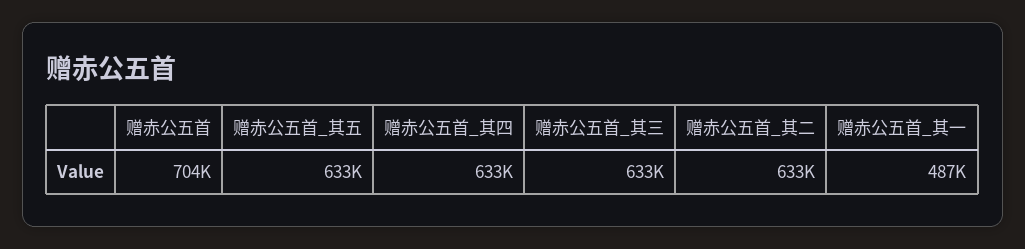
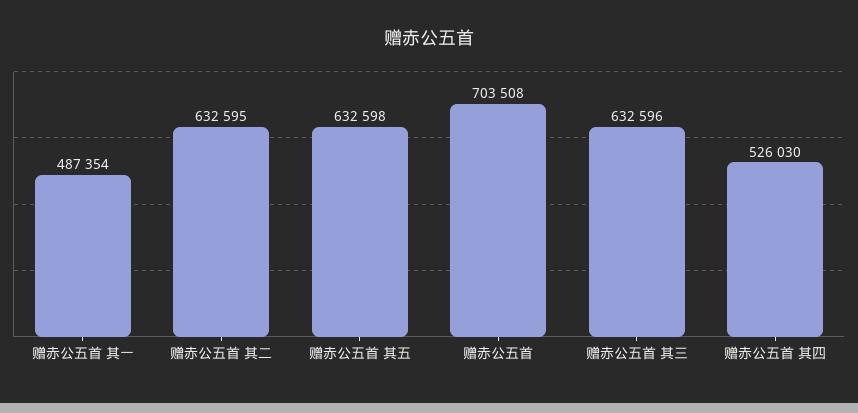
  {
    "赠赤公五首": 703508,
    "赠赤公五首_其五": 632598,
-   "赠赤公五首_其四": 633000,
+   "赠赤公五首_其四": 526030,
    "赠赤公五首_其三": 632596,
    "赠赤公五首_其二": 632595,
    "赠赤公五首_其一": 487354
  }

